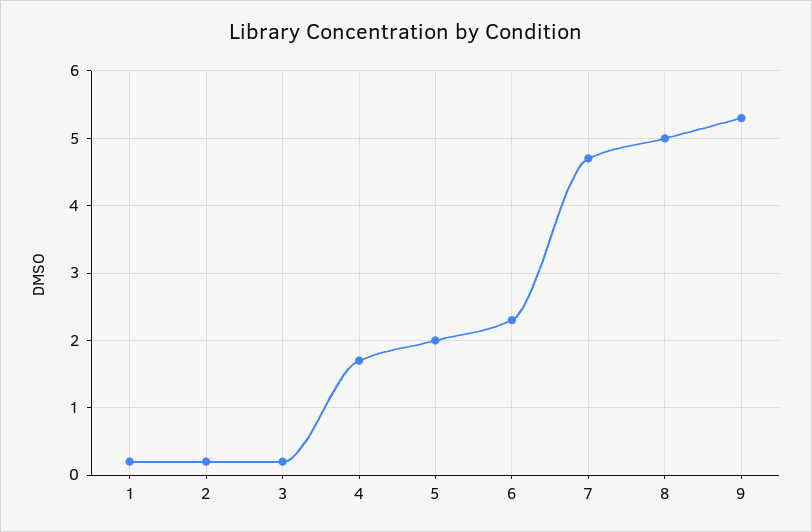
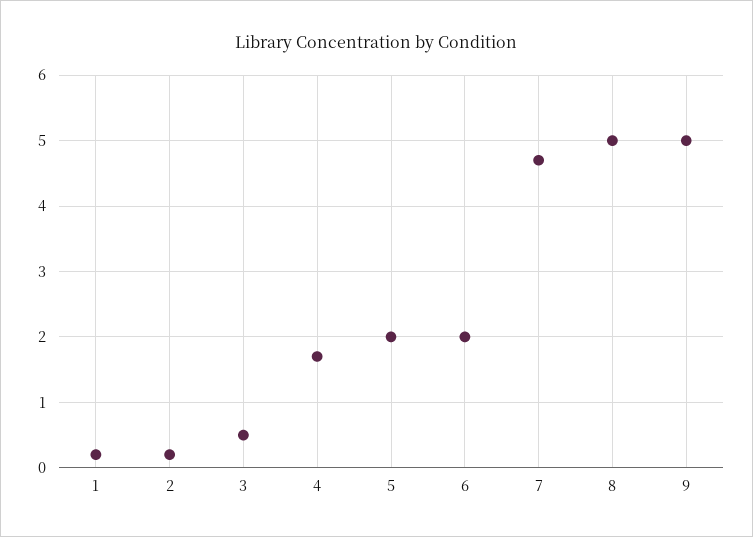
  {
    "1": 0.2,
    "2": 0.2,
-   "3": 0.2,
+   "3": 0.5,
    "4": 1.7,
    "5": 2,
-   "6": 2.3,
+   "6": 2,
    "7": 4.7,
    "8": 5,
-   "9": 5.3
+   "9": 5
  }

